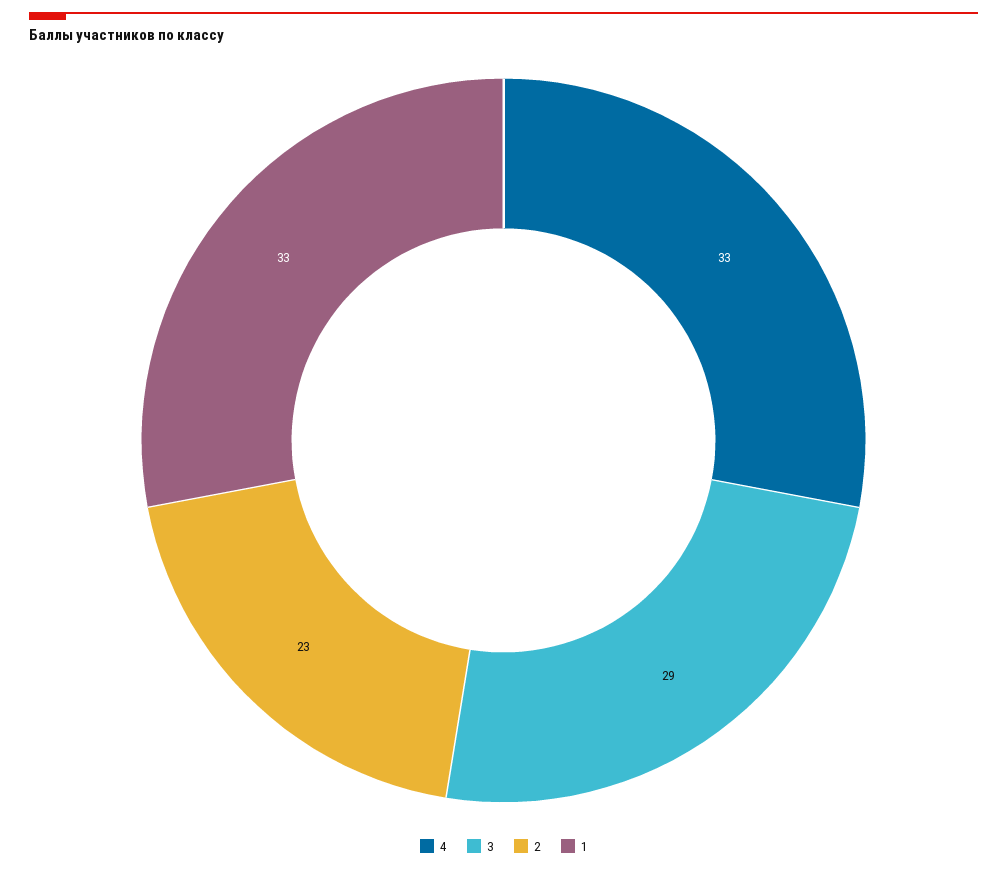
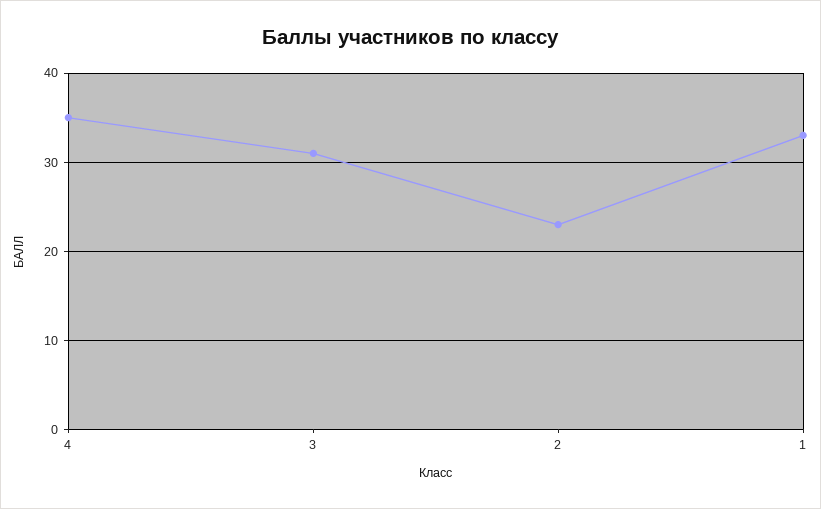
  {
-   "4": 33,
+   "4": 35,
-   "3": 29,
+   "3": 31,
    "2": 23,
    "1": 33
  }

